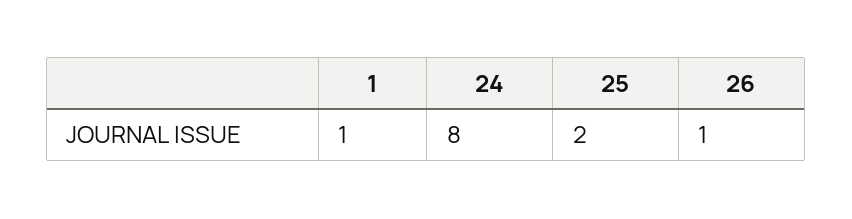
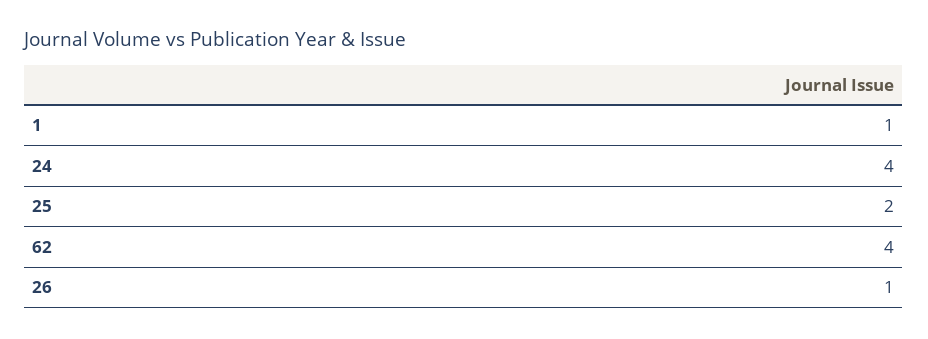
  {
    "1": 1,
-   "24": 8,
+   "24": 4,
    "25": 2,
-   "26": 1
+   "26": 1,
+   "62": 4
  }

